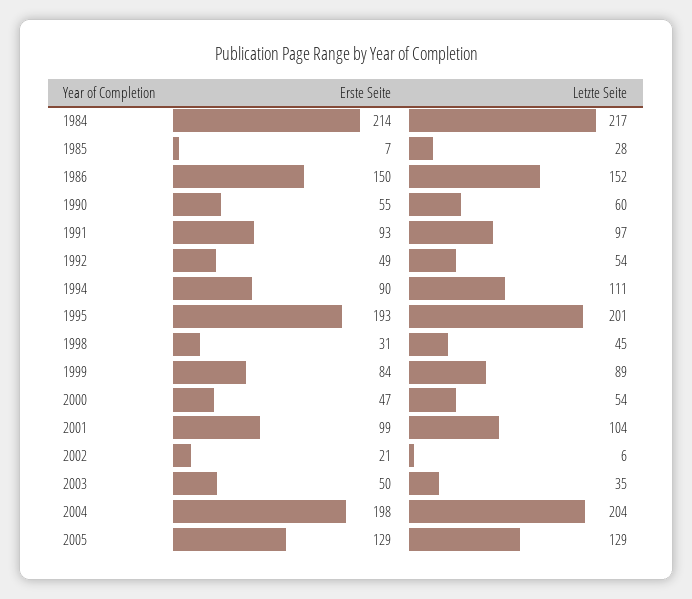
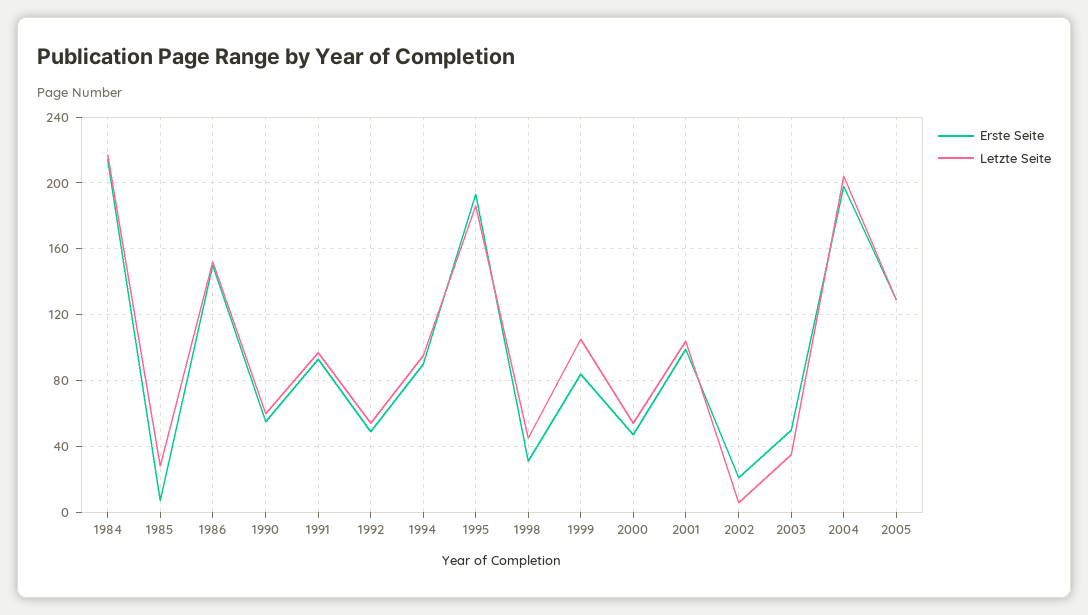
  {
    "Erste Seite": {
      "1984": 214,
      "1985": 7,
      "1986": 150,
      "1990": 55,
      "1991": 93,
      "1992": 49,
      "1994": 90,
      "1995": 193,
      "1998": 31,
      "1999": 84,
      "2000": 47,
      "2001": 99,
      "2002": 21,
      "2003": 50,
      "2004": 198,
      "2005": 129
    },
    "Letzte Seite": {
      "1984": 217,
      "1985": 28,
      "1986": 152,
      "1990": 60,
      "1991": 97,
      "1992": 54,
-     "1994": 111,
+     "1994": 95,
-     "1995": 201,
+     "1995": 185,
      "1998": 45,
-     "1999": 89,
+     "1999": 105,
      "2000": 54,
      "2001": 104,
      "2002": 6,
      "2003": 35,
      "2004": 204,
      "2005": 129
    }
  }

